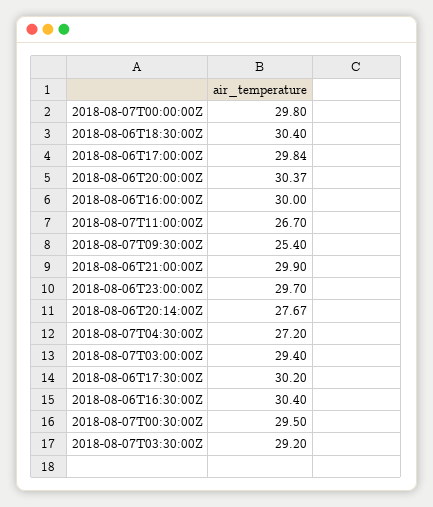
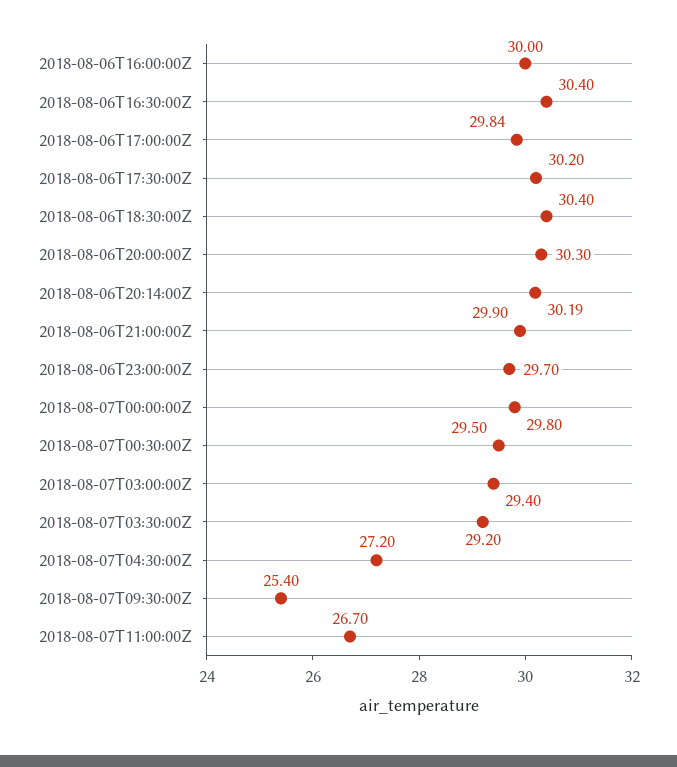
  {
    "2018-08-07T00:00:00Z": 29.8,
    "2018-08-06T18:30:00Z": 30.4,
    "2018-08-06T17:00:00Z": 29.84,
-   "2018-08-06T20:00:00Z": 30.37,
+   "2018-08-06T20:00:00Z": 30.3,
    "2018-08-06T16:00:00Z": 30,
    "2018-08-07T11:00:00Z": 26.7,
    "2018-08-07T09:30:00Z": 25.4,
    "2018-08-06T21:00:00Z": 29.9,
    "2018-08-06T23:00:00Z": 29.7,
-   "2018-08-06T20:14:00Z": 27.67,
+   "2018-08-06T20:14:00Z": 30.19,
    "2018-08-07T04:30:00Z": 27.2,
    "2018-08-07T03:00:00Z": 29.4,
    "2018-08-06T17:30:00Z": 30.2,
    "2018-08-06T16:30:00Z": 30.4,
    "2018-08-07T00:30:00Z": 29.5,
    "2018-08-07T03:30:00Z": 29.2
  }

